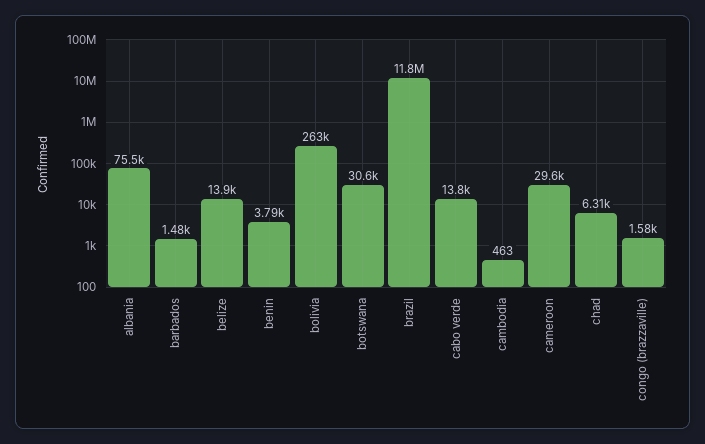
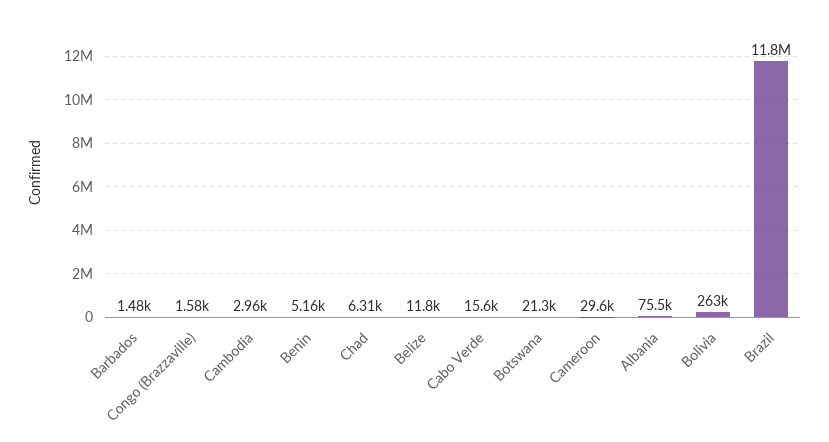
  {
    "albania": 75500,
    "barbados": 1480,
-   "belize": 13900,
+   "belize": 11800,
-   "benin": 3790,
+   "benin": 5160,
    "bolivia": 263000,
-   "botswana": 30600,
+   "botswana": 21300,
    "brazil": 11800000,
-   "cabo verde": 13800,
+   "cabo verde": 15600,
-   "cambodia": 463,
+   "cambodia": 2960,
    "cameroon": 29600,
    "chad": 6310,
    "congo (brazzaville)": 1580
  }

